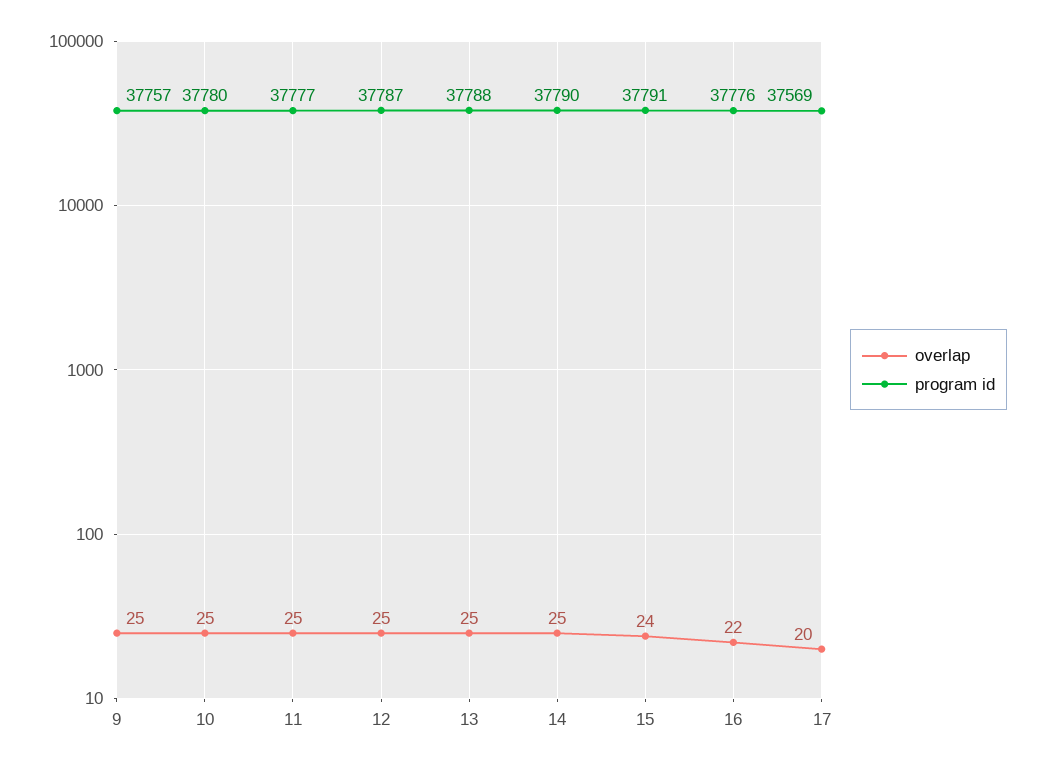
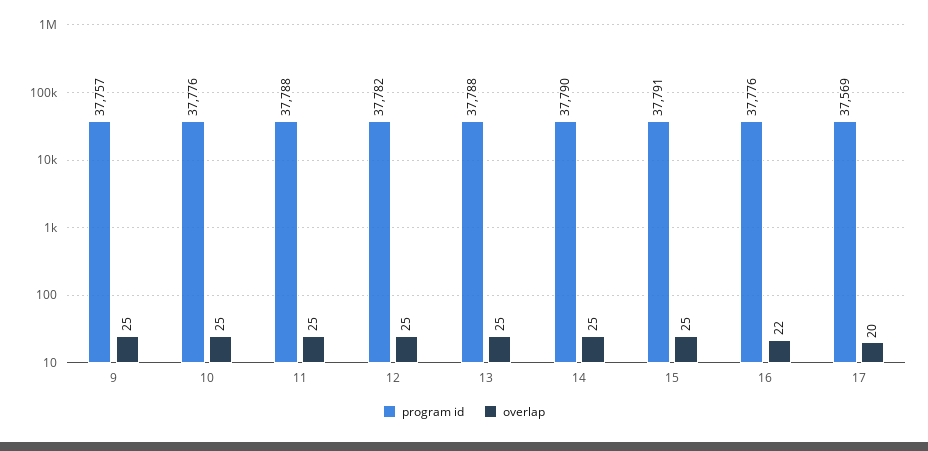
  {
    "overlap": {
      "9": 25,
      "10": 25,
      "11": 25,
      "12": 25,
      "13": 25,
      "14": 25,
-     "15": 24,
+     "15": 25,
      "16": 22,
      "17": 20
    },
    "program id": {
      "9": 37757,
-     "10": 37780,
+     "10": 37776,
-     "11": 37777,
+     "11": 37788,
-     "12": 37787,
+     "12": 37782,
      "13": 37788,
      "14": 37790,
      "15": 37791,
      "16": 37776,
      "17": 37569
    }
  }

